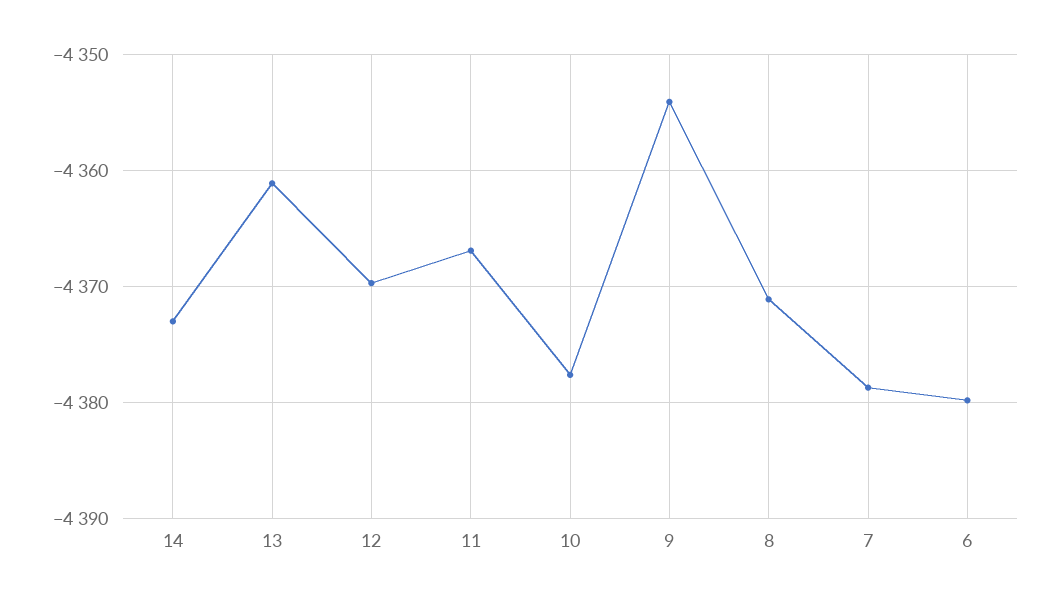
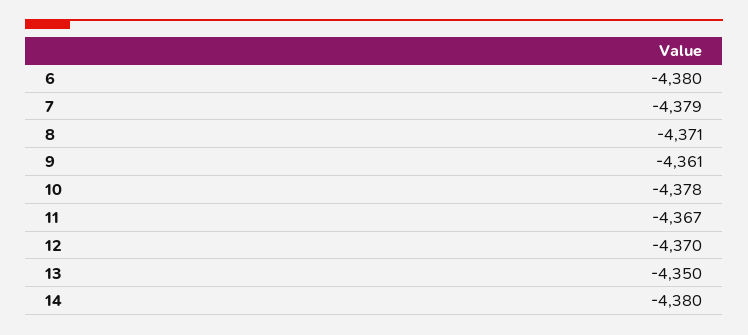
  {
-   "14": -4373,
+   "14": -4380,
-   "13": -4361,
+   "13": -4350,
    "12": -4370,
    "11": -4367,
    "10": -4378,
-   "9": -4354,
+   "9": -4361,
    "8": -4371,
    "7": -4379,
    "6": -4380
  }

